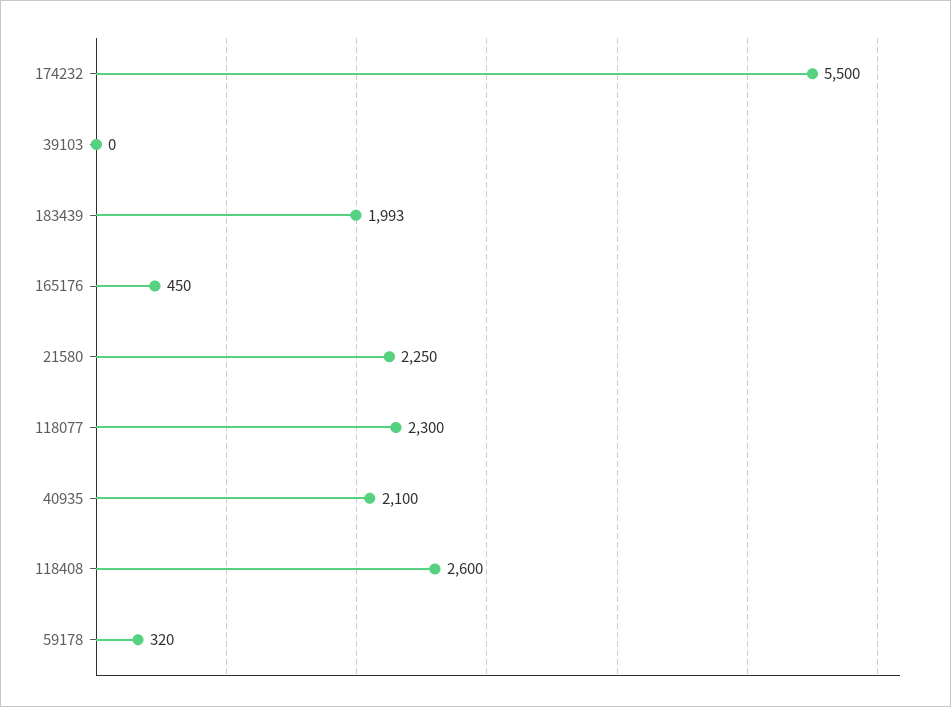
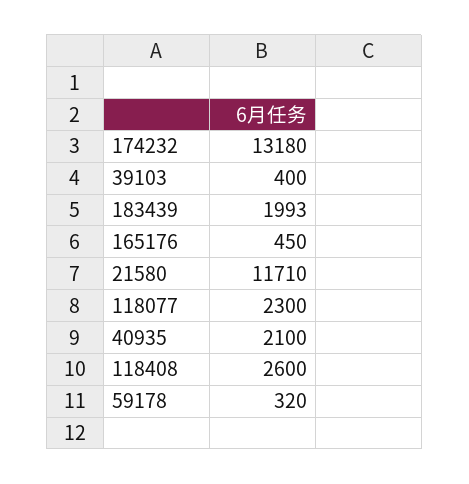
  {
-   "174232": 5500,
+   "174232": 13180,
-   "39103": 0,
+   "39103": 400,
    "183439": 1993,
    "165176": 450,
-   "21580": 2250,
+   "21580": 11710,
    "118077": 2300,
    "40935": 2100,
    "118408": 2600,
    "59178": 320
  }

